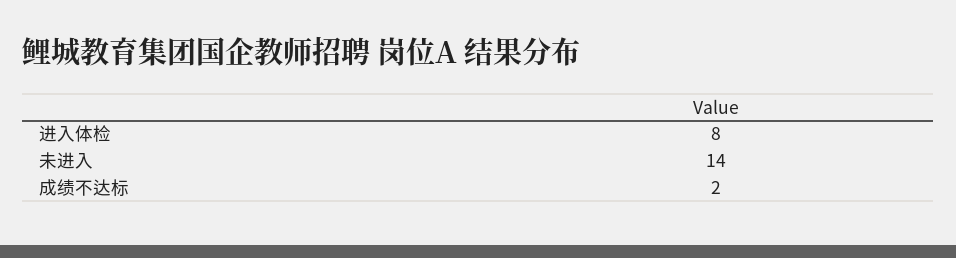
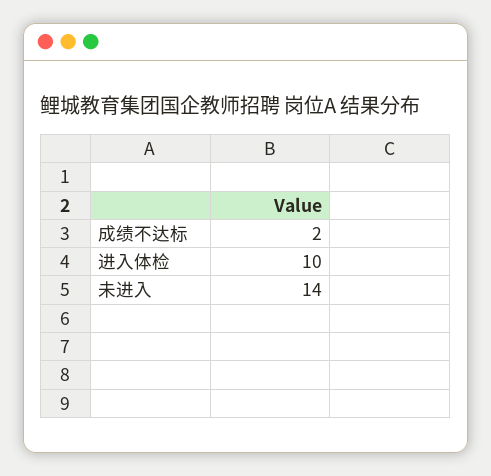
  {
-   "进入体检": 8,
+   "进入体检": 10,
    "未进入": 14,
    "成绩不达标": 2
  }

